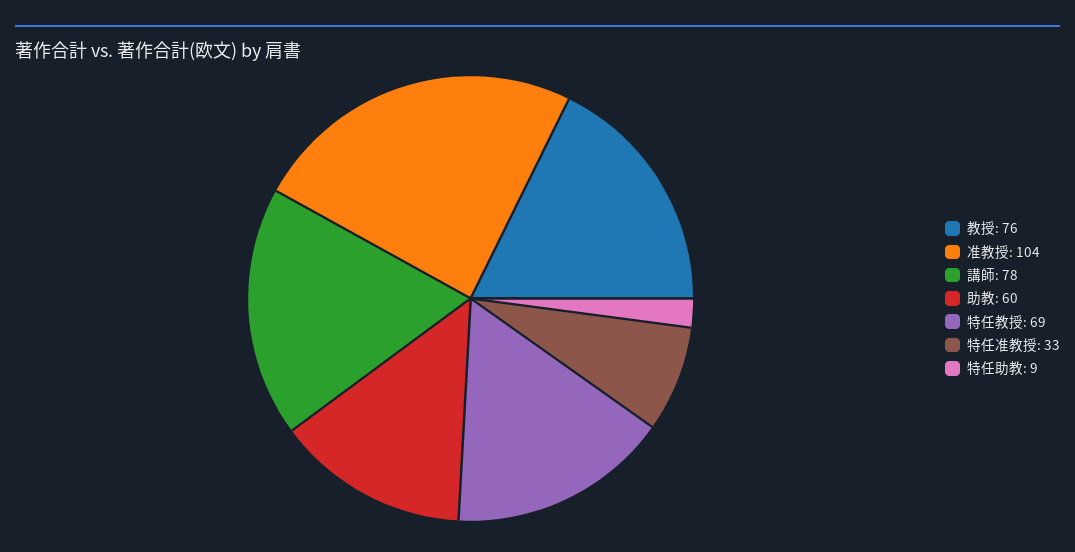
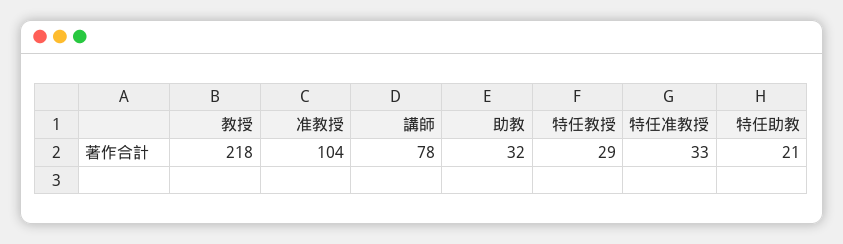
  {
-   "教授": 76,
+   "教授": 218,
    "准教授": 104,
    "講師": 78,
-   "助教": 60,
+   "助教": 32,
-   "特任教授": 69,
+   "特任教授": 29,
    "特任准教授": 33,
-   "特任助教": 9
+   "特任助教": 21
  }

